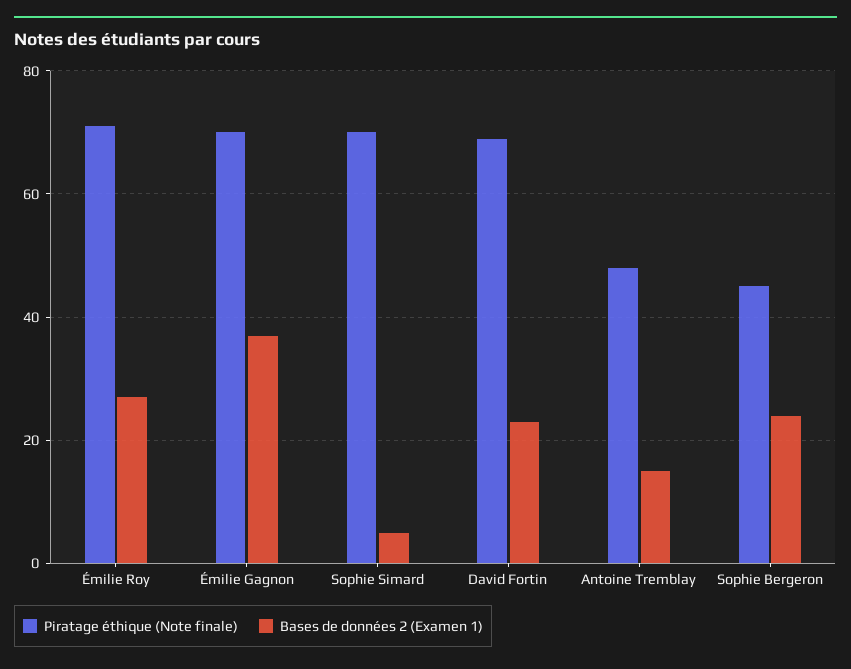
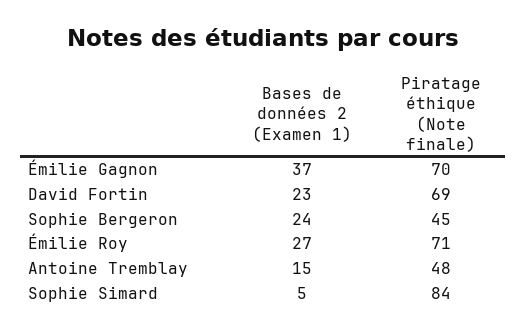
  {
    "Piratage éthique (Note finale)": {
      "Émilie Roy": 71,
      "Émilie Gagnon": 70,
-     "Sophie Simard": 70,
+     "Sophie Simard": 84,
      "David Fortin": 69,
      "Antoine Tremblay": 48,
      "Sophie Bergeron": 45
    },
    "Bases de données 2 (Examen 1)": {
      "Émilie Roy": 27,
      "Émilie Gagnon": 37,
      "Sophie Simard": 5,
      "David Fortin": 23,
      "Antoine Tremblay": 15,
      "Sophie Bergeron": 24
    }
  }

